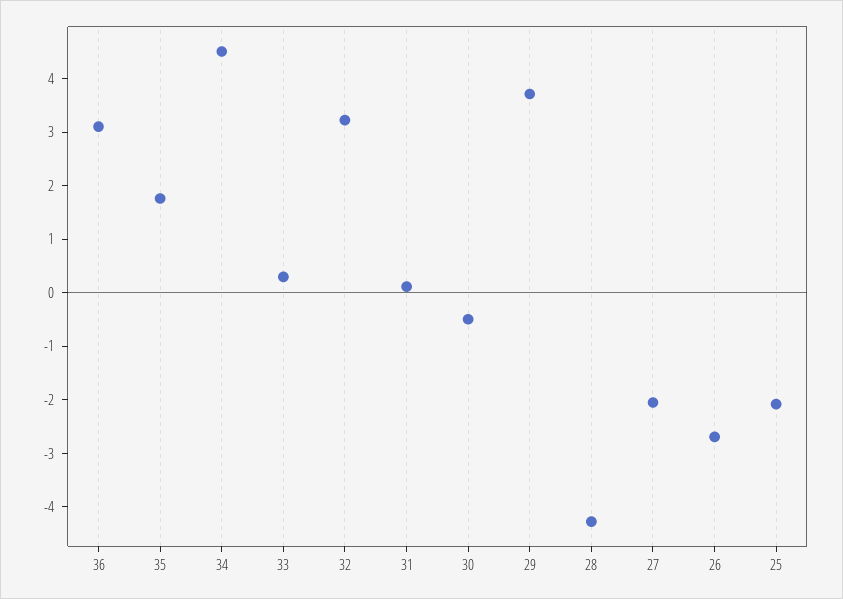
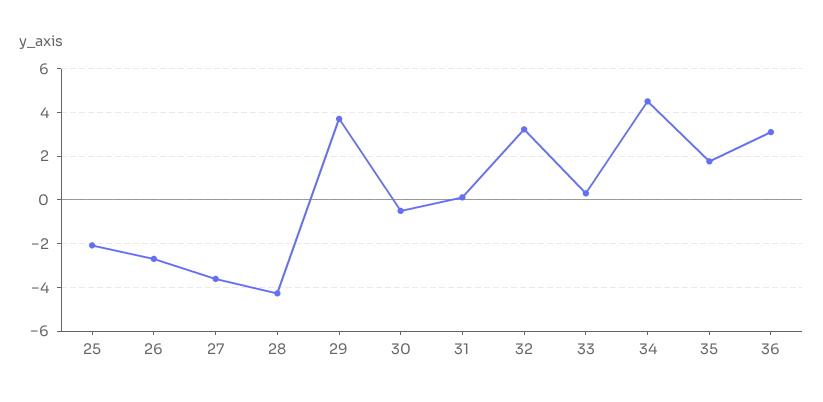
  {
    "36": 3.2,
    "35": 1.8,
    "34": 4.6,
    "33": 0.2,
    "32": 3.2,
    "31": 0.2,
    "30": -0.4,
    "29": 3.8,
    "28": -4.2,
-   "27": -2,
+   "27": -3.5,
    "26": -2.6,
    "25": -2
  }

